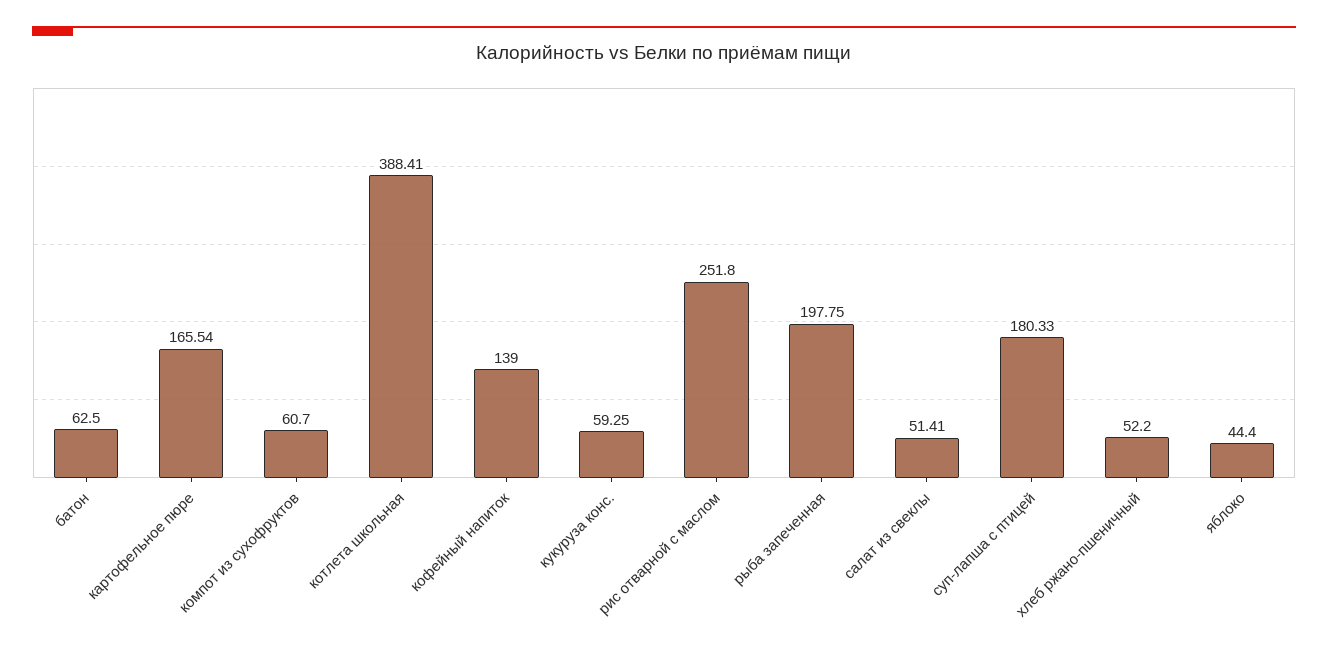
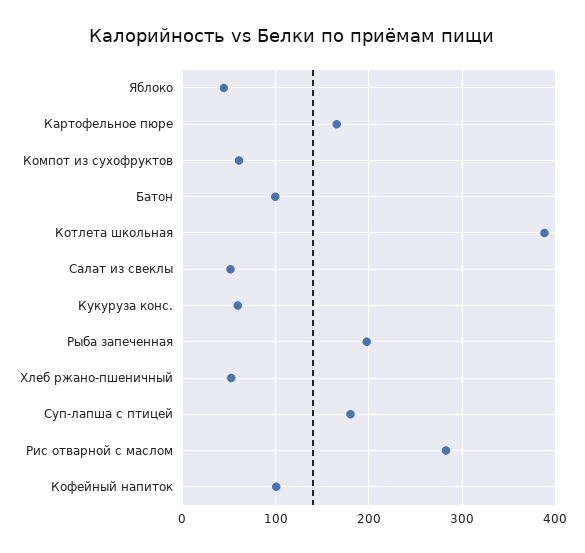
  {
-   "батон": 62.5,
+   "батон": 100,
    "картофельное пюре": 165.54,
    "компот из сухофруктов": 60.7,
    "котлета школьная": 388.41,
-   "кофейный напиток": 139,
+   "кофейный напиток": 100,
    "кукуруза конс.": 59.25,
-   "рис отварной с маслом": 251.8,
+   "рис отварной с маслом": 280,
    "рыба запеченная": 197.75,
    "салат из свеклы": 51.41,
    "суп-лапша с птицей": 180.33,
    "хлеб ржано-пшеничный": 52.2,
    "яблоко": 44.4
  }

